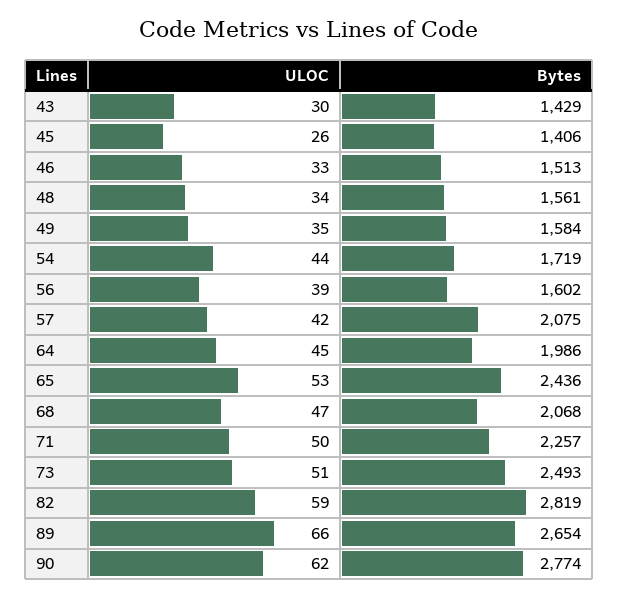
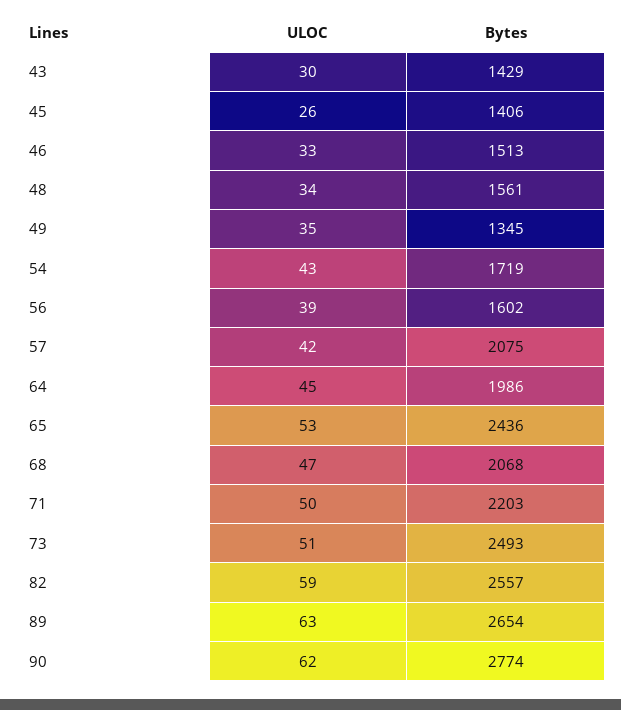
  {
    "ULOC": {
      "43": 30,
      "45": 26,
      "46": 33,
      "48": 34,
      "49": 35,
-     "54": 44,
+     "54": 43,
      "56": 39,
      "57": 42,
      "64": 45,
      "65": 53,
      "68": 47,
      "71": 50,
      "73": 51,
      "82": 59,
-     "89": 66,
+     "89": 63,
      "90": 62
    },
    "Bytes": {
      "43": 1429,
      "45": 1406,
      "46": 1513,
      "48": 1561,
-     "49": 1584,
+     "49": 1345,
      "54": 1719,
      "56": 1602,
      "57": 2075,
      "64": 1986,
      "65": 2436,
      "68": 2068,
-     "71": 2257,
+     "71": 2203,
      "73": 2493,
-     "82": 2819,
+     "82": 2557,
      "89": 2654,
      "90": 2774
    }
  }

